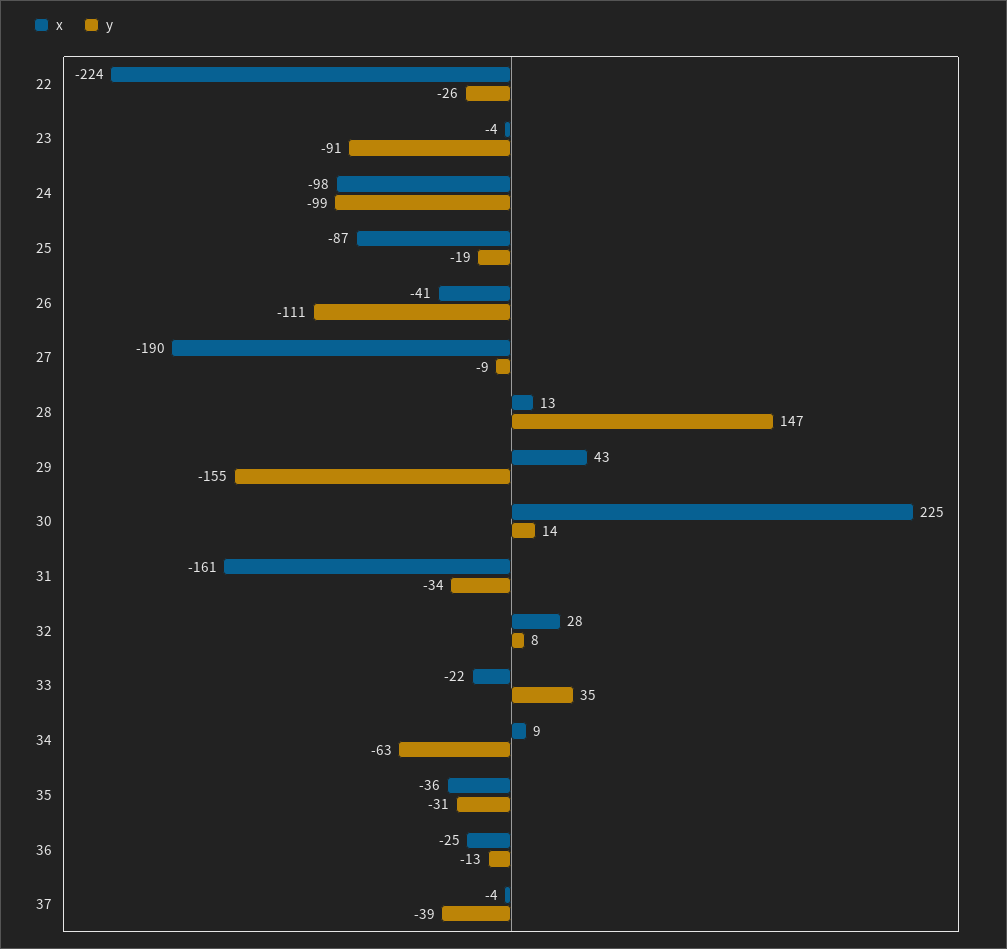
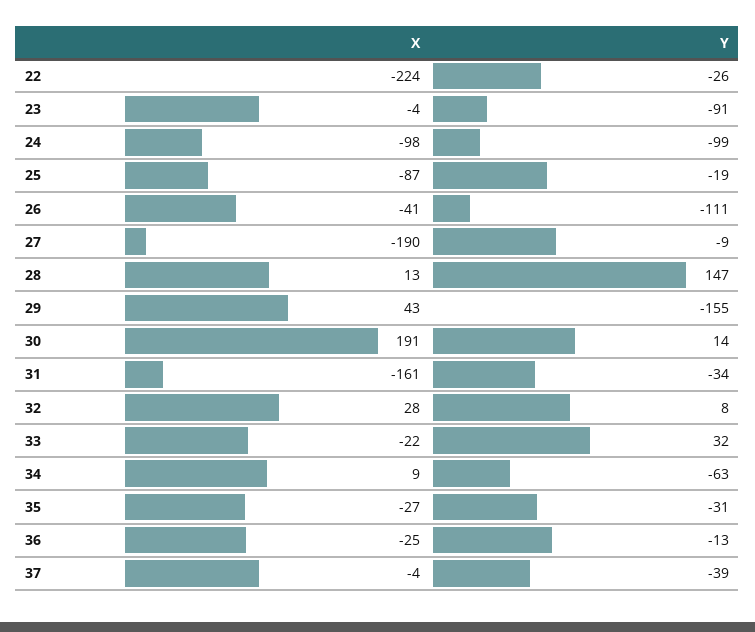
  {
    "x": {
      "22": -224,
      "23": -4,
      "24": -98,
      "25": -87,
      "26": -41,
      "27": -190,
      "28": 13,
      "29": 43,
-     "30": 225,
+     "30": 191,
      "31": -161,
      "32": 28,
      "33": -22,
      "34": 9,
-     "35": -36,
+     "35": -27,
      "36": -25,
      "37": -4
    },
    "y": {
      "22": -26,
      "23": -91,
      "24": -99,
      "25": -19,
      "26": -111,
      "27": -9,
      "28": 147,
      "29": -155,
      "30": 14,
      "31": -34,
      "32": 8,
-     "33": 35,
+     "33": 32,
      "34": -63,
      "35": -31,
      "36": -13,
      "37": -39
    }
  }

